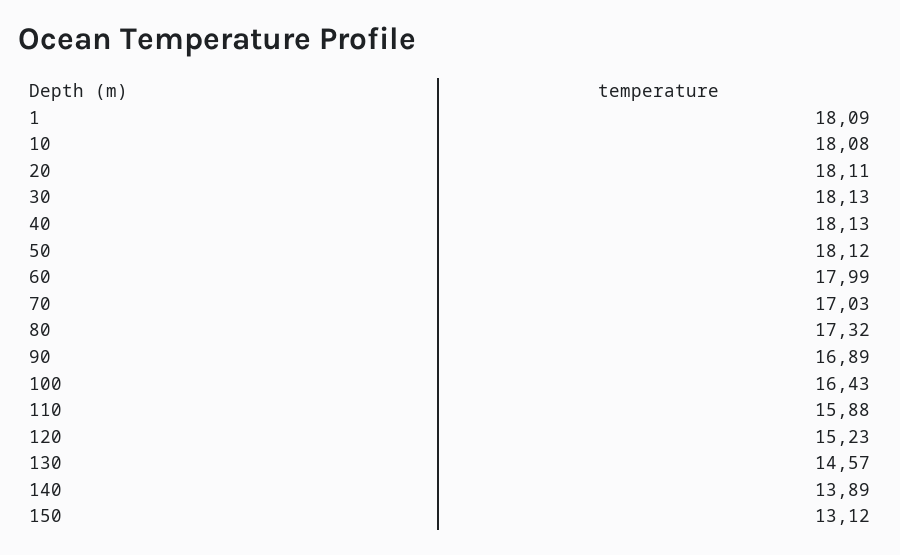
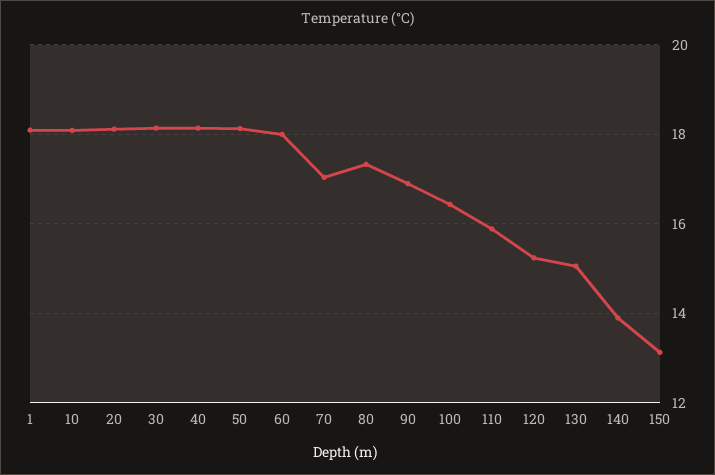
  {
    "1": 18.09,
    "10": 18.08,
    "20": 18.11,
    "30": 18.13,
    "40": 18.13,
    "50": 18.12,
    "60": 17.99,
    "70": 17.03,
    "80": 17.32,
    "90": 16.89,
    "100": 16.43,
    "110": 15.88,
    "120": 15.23,
-   "130": 14.57,
+   "130": 15,
    "140": 13.89,
    "150": 13.12
  }

